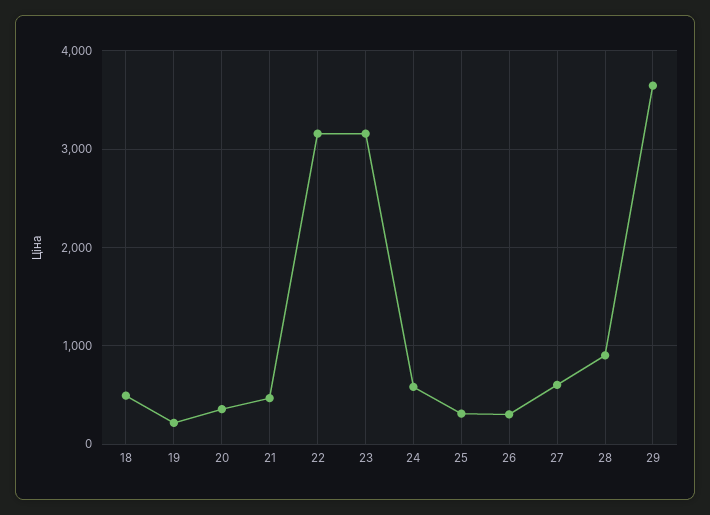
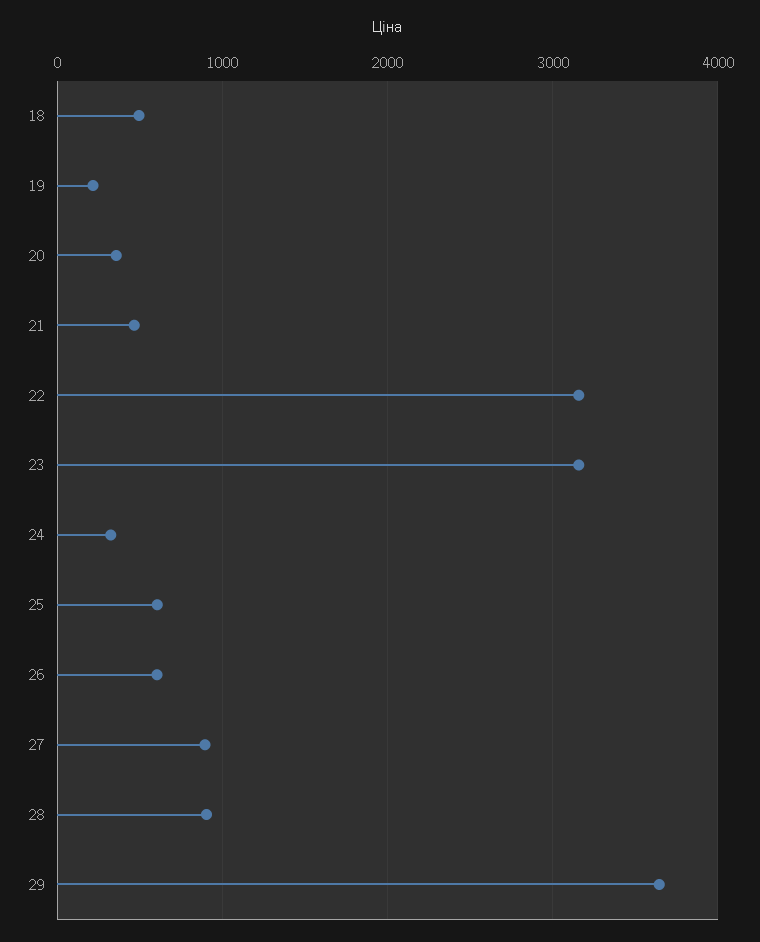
  {
    "18": 500,
    "19": 200,
    "20": 400,
    "21": 500,
    "22": 3200,
    "23": 3200,
-   "24": 600,
+   "24": 300,
-   "25": 300,
+   "25": 600,
-   "26": 300,
+   "26": 600,
-   "27": 600,
+   "27": 900,
    "28": 900,
    "29": 3600
  }

